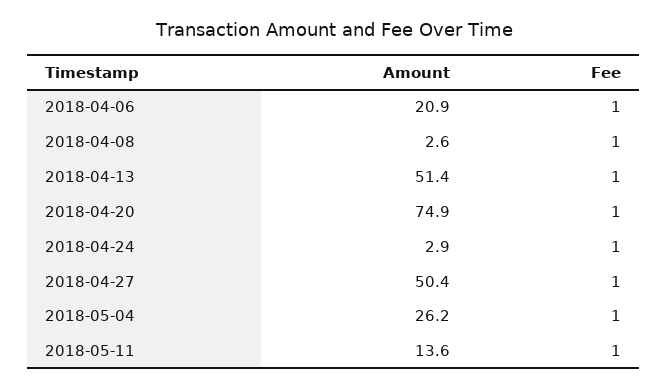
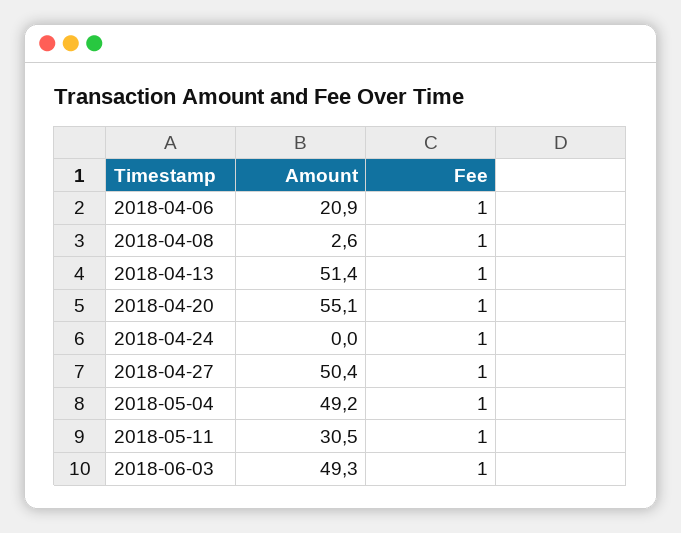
  {
    "Amount": {
      "2018-04-06": 20.9,
      "2018-04-08": 2.6,
      "2018-04-13": 51.4,
-     "2018-04-20": 74.9,
+     "2018-04-20": 55.1,
-     "2018-04-24": 2.9,
+     "2018-04-24": 0,
      "2018-04-27": 50.4,
-     "2018-05-04": 26.2,
+     "2018-05-04": 49.2,
-     "2018-05-11": 13.6
+     "2018-05-11": 30.5,
+     "2018-06-03": 49.3
    },
    "Fee": {
      "2018-04-06": 1,
      "2018-04-08": 1,
      "2018-04-13": 1,
      "2018-04-20": 1,
      "2018-04-24": 1,
      "2018-04-27": 1,
      "2018-05-04": 1,
-     "2018-05-11": 1
+     "2018-05-11": 1,
+     "2018-06-03": 1
    }
  }

